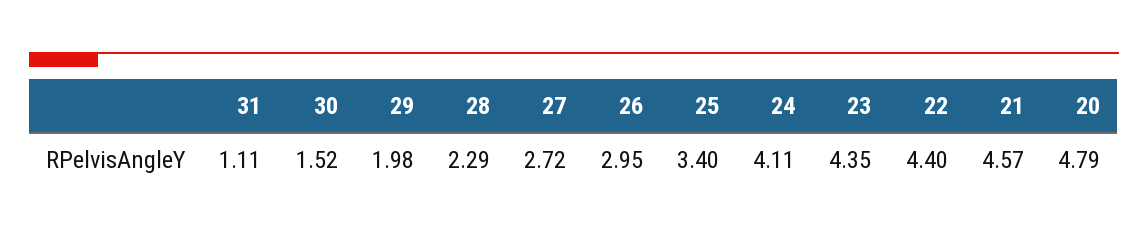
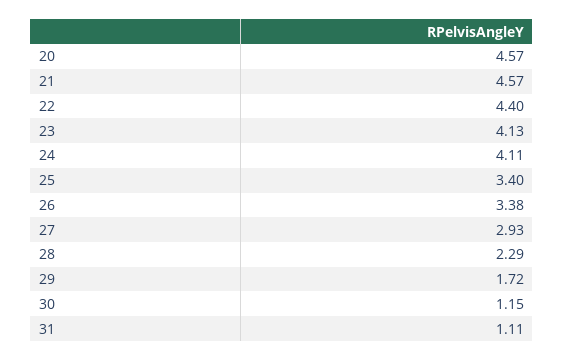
  {
    "31": 1.11,
-   "30": 1.52,
+   "30": 1.15,
-   "29": 1.98,
+   "29": 1.72,
    "28": 2.29,
-   "27": 2.72,
+   "27": 2.93,
-   "26": 2.95,
+   "26": 3.38,
    "25": 3.4,
    "24": 4.11,
-   "23": 4.35,
+   "23": 4.13,
    "22": 4.4,
    "21": 4.57,
-   "20": 4.79
+   "20": 4.57
  }

